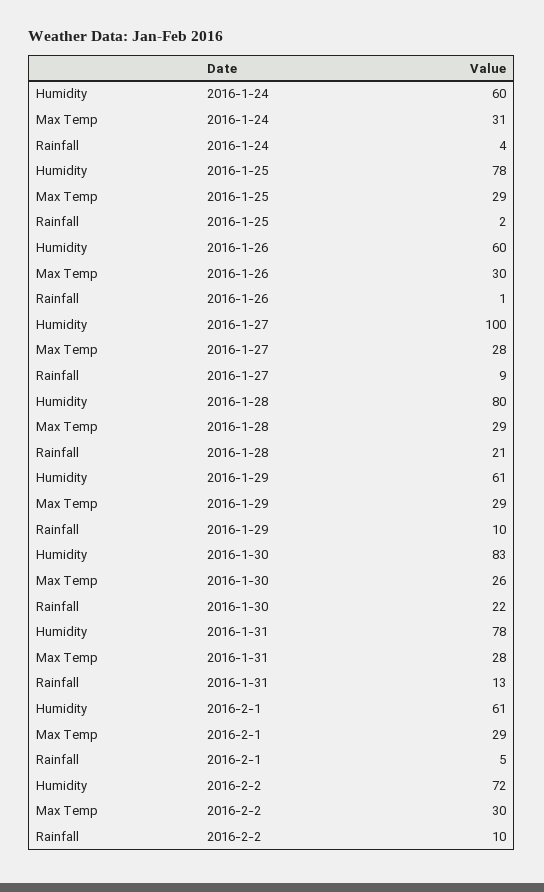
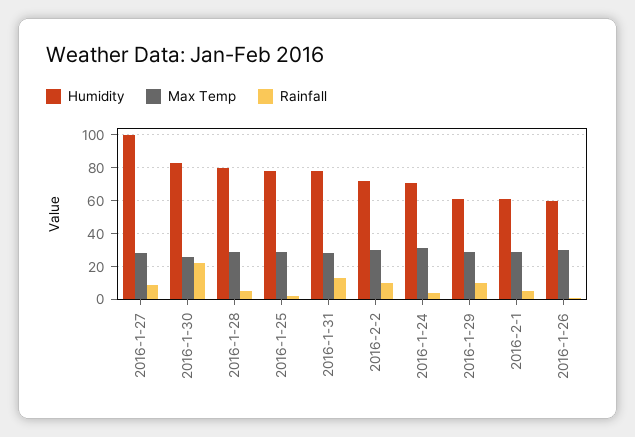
  {
    "Humidity": {
-     "2016-1-24": 60,
+     "2016-1-24": 70,
      "2016-1-25": 78,
      "2016-1-26": 60,
      "2016-1-27": 100,
      "2016-1-28": 80,
      "2016-1-29": 61,
      "2016-1-30": 83,
      "2016-1-31": 78,
      "2016-2-1": 61,
      "2016-2-2": 72
    },
    "Max Temp": {
      "2016-1-24": 31,
      "2016-1-25": 29,
      "2016-1-26": 30,
      "2016-1-27": 28,
      "2016-1-28": 29,
      "2016-1-29": 29,
      "2016-1-30": 26,
      "2016-1-31": 28,
      "2016-2-1": 29,
      "2016-2-2": 30
    },
    "Rainfall": {
      "2016-1-24": 4,
      "2016-1-25": 2,
      "2016-1-26": 1,
      "2016-1-27": 9,
-     "2016-1-28": 21,
+     "2016-1-28": 5,
      "2016-1-29": 10,
      "2016-1-30": 22,
      "2016-1-31": 13,
      "2016-2-1": 5,
      "2016-2-2": 10
    }
  }

